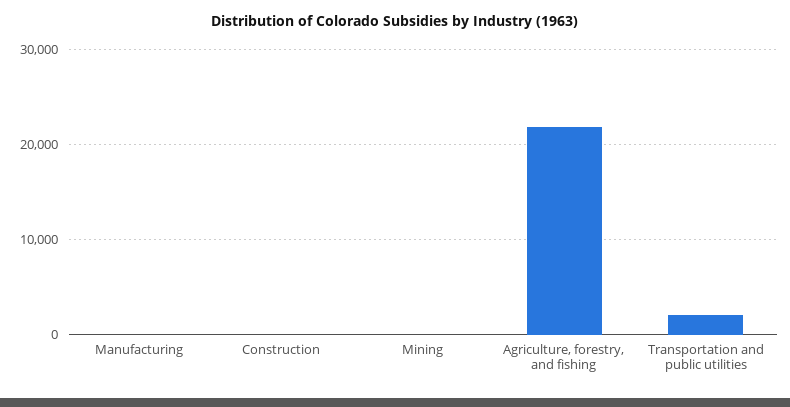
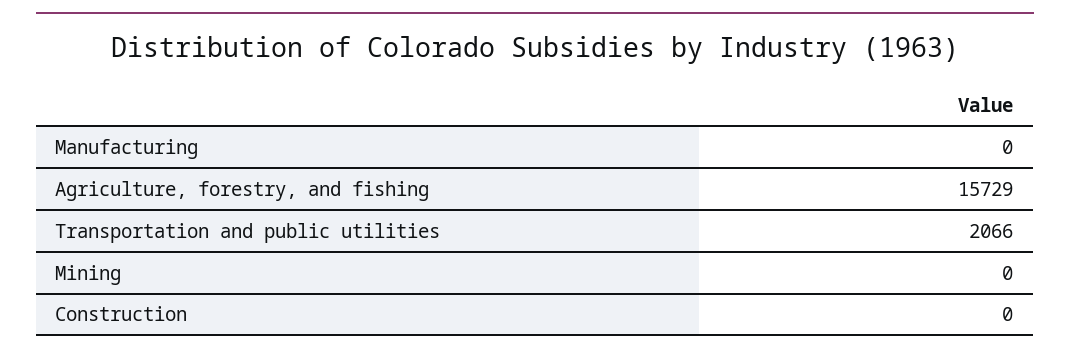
  {
    "Manufacturing": 0,
    "Construction": 0,
    "Mining": 0,
-   "Agriculture, forestry, and fishing": 22000,
+   "Agriculture, forestry, and fishing": 15729,
    "Transportation and public utilities": 2066
  }

